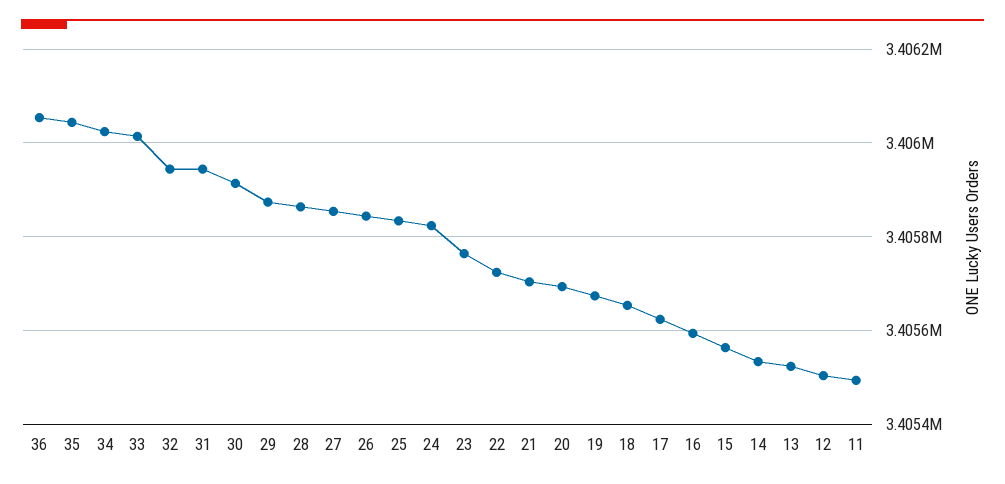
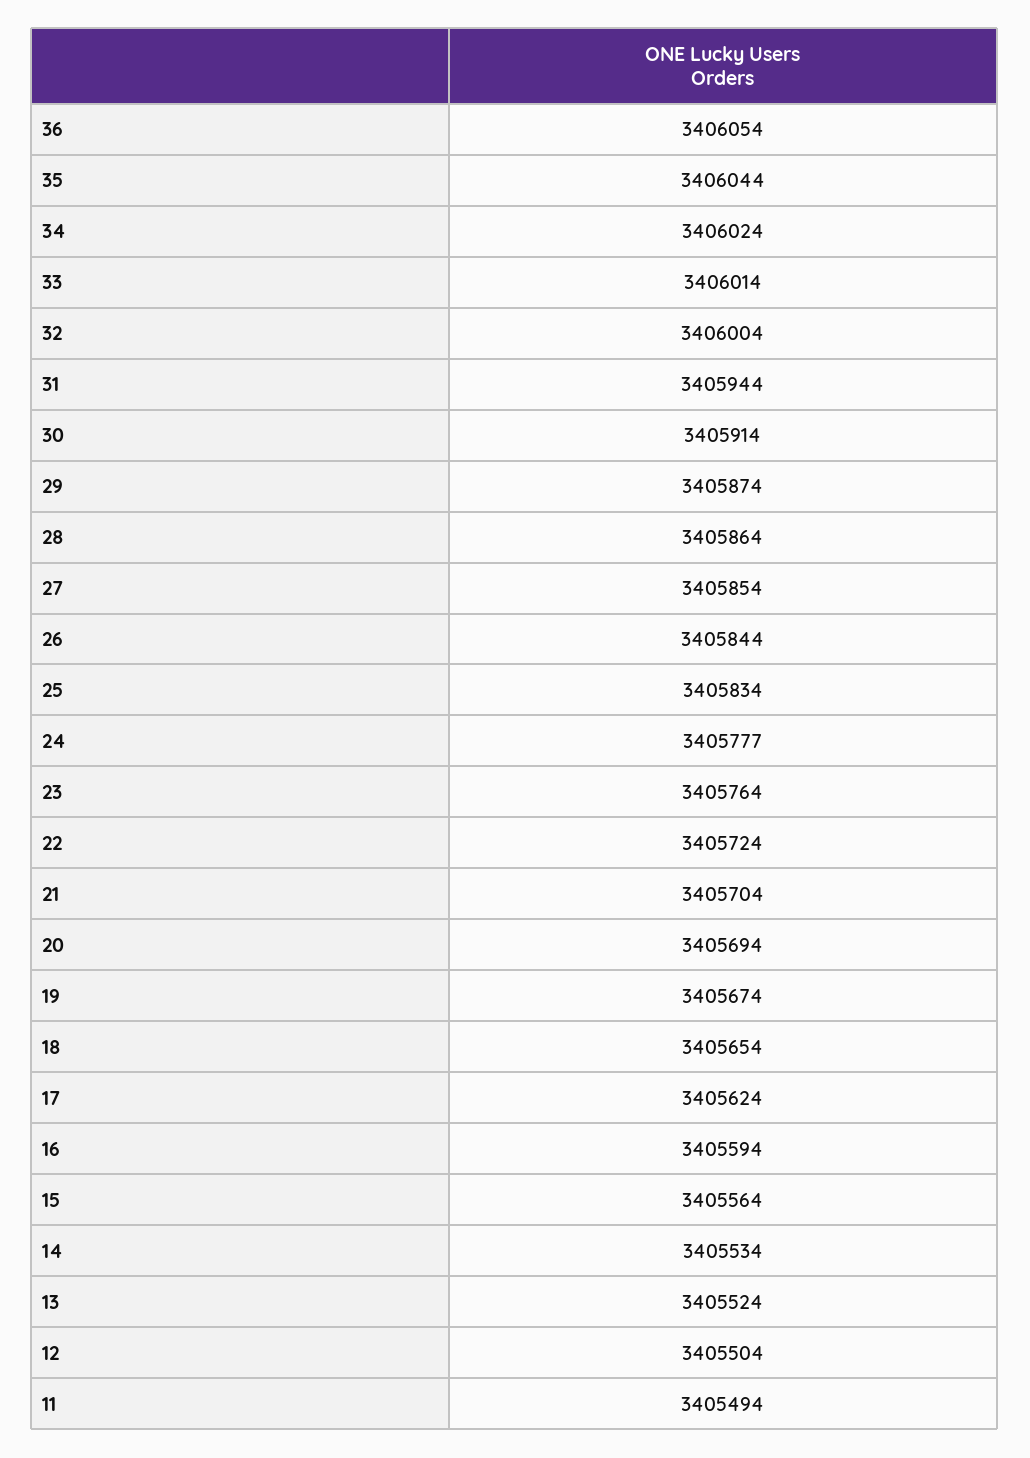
  {
    "36": 3406054,
    "35": 3406044,
    "34": 3406024,
    "33": 3406014,
-   "32": 3405940,
+   "32": 3406004,
    "31": 3405944,
    "30": 3405914,
    "29": 3405874,
    "28": 3405864,
    "27": 3405854,
    "26": 3405844,
    "25": 3405834,
-   "24": 3405820,
+   "24": 3405777,
    "23": 3405764,
    "22": 3405724,
    "21": 3405704,
    "20": 3405694,
    "19": 3405674,
    "18": 3405654,
    "17": 3405624,
    "16": 3405594,
    "15": 3405564,
    "14": 3405534,
    "13": 3405524,
    "12": 3405504,
    "11": 3405494
  }

